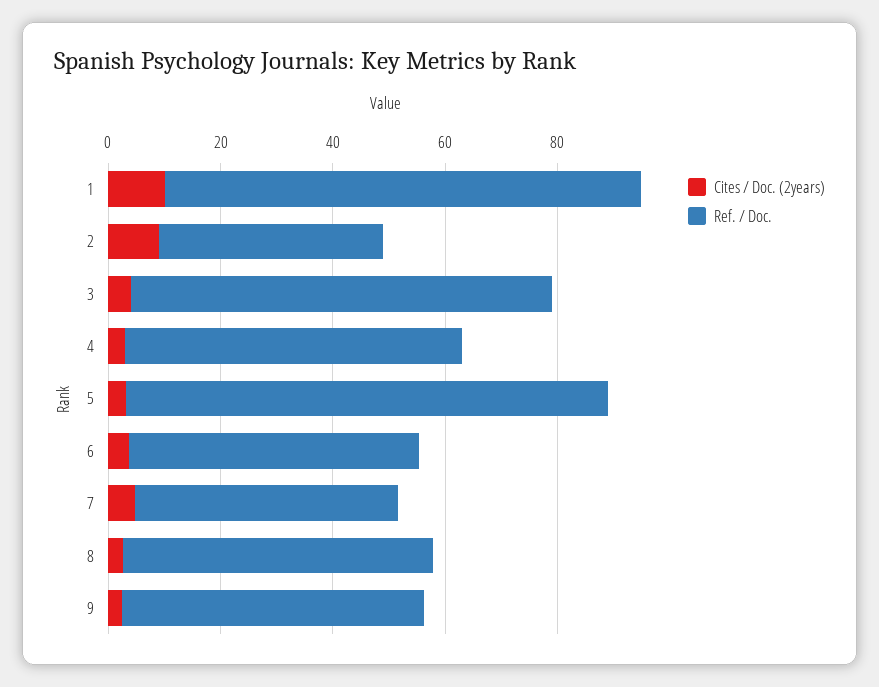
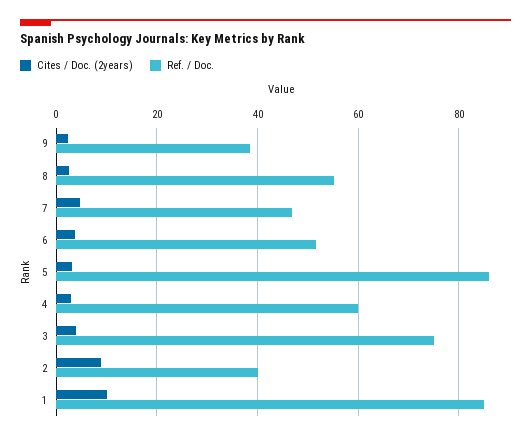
  {
    "Cites / Doc. (2years)": {
      "1": 10,
      "2": 10,
      "3": 4,
      "4": 4,
      "5": 4,
      "6": 4,
      "7": 4,
      "8": 2,
      "9": 2
    },
    "Ref. / Doc.": {
      "1": 86,
      "2": 40,
      "3": 76,
      "4": 60,
      "5": 86,
      "6": 52,
      "7": 46,
      "8": 56,
-     "9": 55
+     "9": 38
    }
  }

